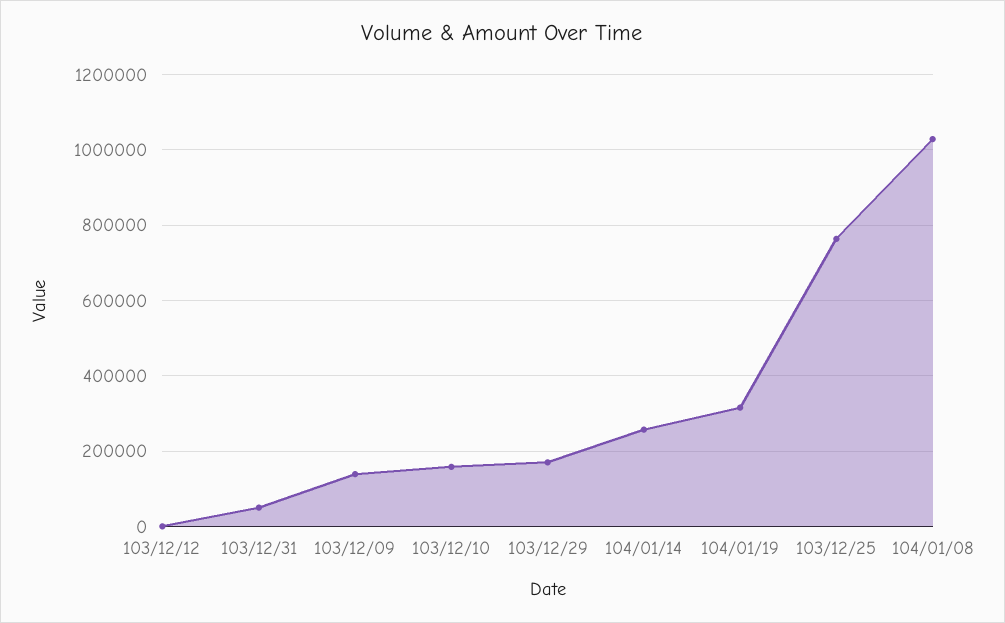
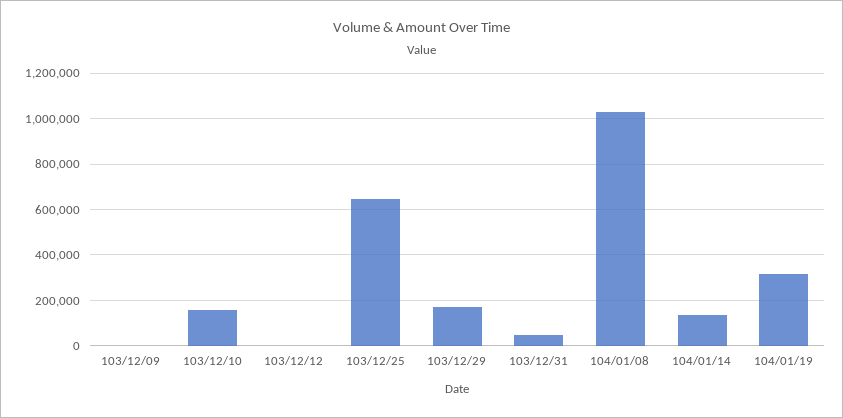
  {
    "103/12/12": 0,
    "103/12/31": 60000,
-   "103/12/09": 140000,
+   "103/12/09": 0,
    "103/12/10": 160000,
    "103/12/29": 180000,
-   "104/01/14": 260000,
+   "104/01/14": 150000,
    "104/01/19": 320000,
-   "103/12/25": 760000,
+   "103/12/25": 650000,
    "104/01/08": 1020000
  }

